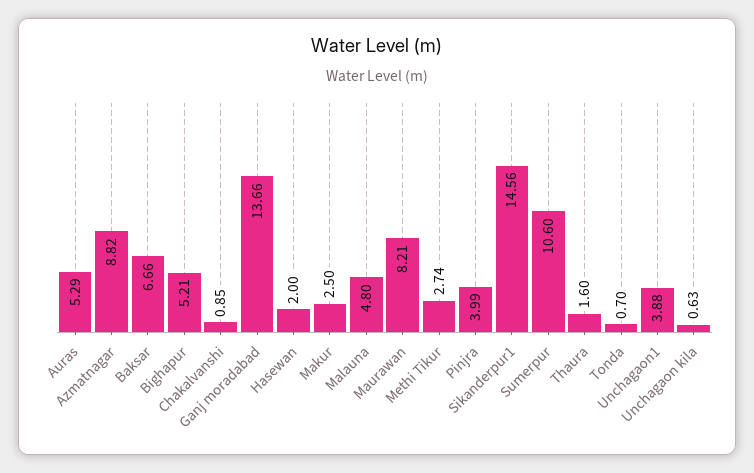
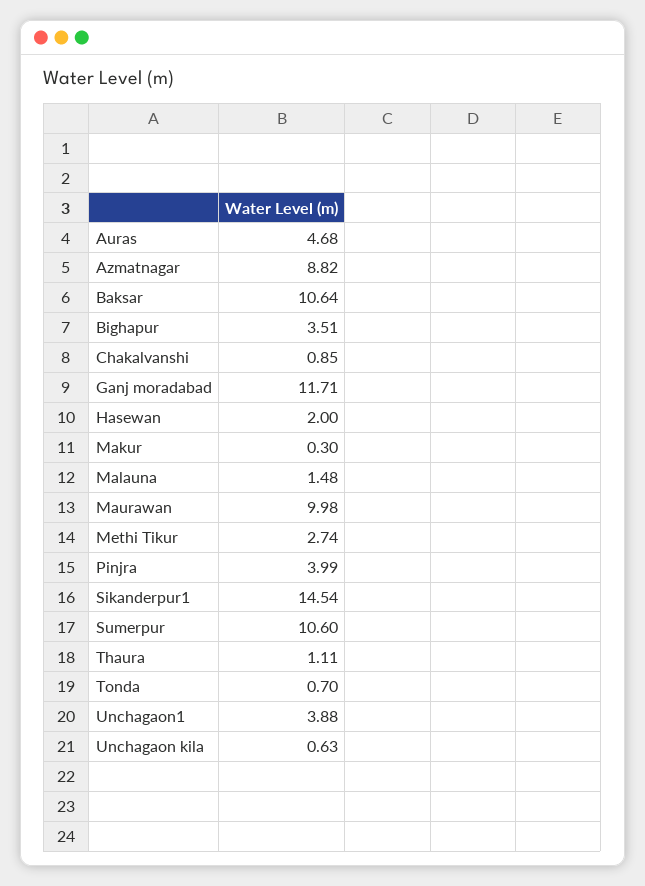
  {
-   "Auras": 5.29,
+   "Auras": 4.68,
    "Azmatnagar": 8.82,
-   "Baksar": 6.66,
+   "Baksar": 10.64,
-   "Bighapur": 5.21,
+   "Bighapur": 3.51,
    "Chakalvanshi": 0.85,
-   "Ganj moradabad": 13.66,
+   "Ganj moradabad": 11.71,
    "Hasewan": 2,
-   "Makur": 2.5,
+   "Makur": 0.3,
-   "Malauna": 4.8,
+   "Malauna": 1.48,
-   "Maurawan": 8.21,
+   "Maurawan": 9.98,
    "Methi Tikur": 2.74,
    "Pinjra": 3.99,
-   "Sikanderpur1": 14.56,
+   "Sikanderpur1": 14.54,
    "Sumerpur": 10.6,
-   "Thaura": 1.6,
+   "Thaura": 1.11,
    "Tonda": 0.7,
    "Unchagaon1": 3.88,
    "Unchagaon kila": 0.63
  }

